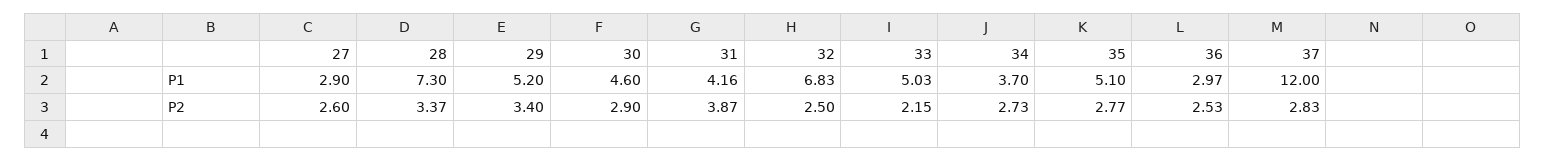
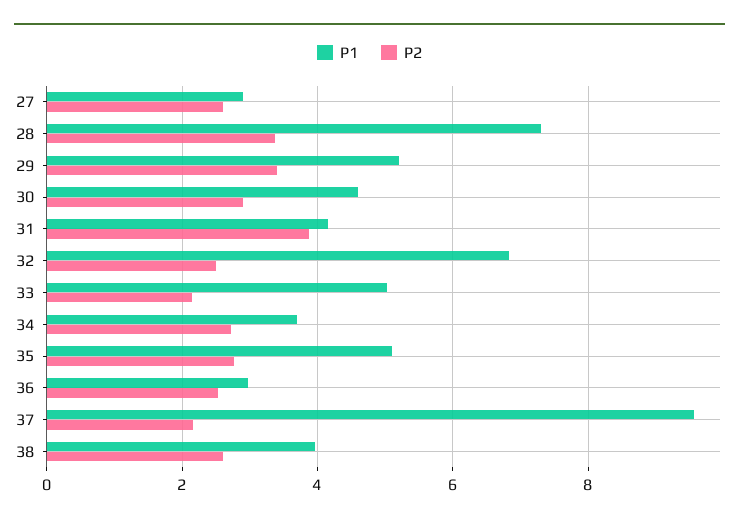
  {
    "P1": {
      "27": 2.9,
      "28": 7.3,
      "29": 5.2,
      "30": 4.6,
      "31": 4.16,
      "32": 6.83,
      "33": 5.03,
      "34": 3.7,
      "35": 5.1,
      "36": 2.97,
-     "37": 12
+     "37": 9.6,
+     "38": 4
    },
    "P2": {
      "27": 2.6,
      "28": 3.37,
      "29": 3.4,
      "30": 2.9,
      "31": 3.87,
      "32": 2.5,
      "33": 2.15,
      "34": 2.73,
      "35": 2.77,
      "36": 2.53,
-     "37": 2.83
+     "37": 2.2,
+     "38": 2.6
    }
  }

